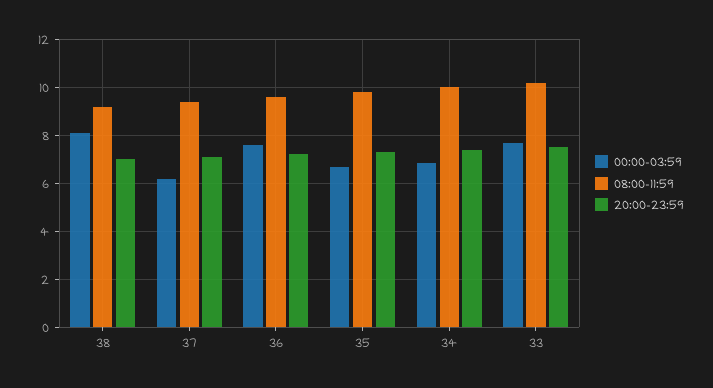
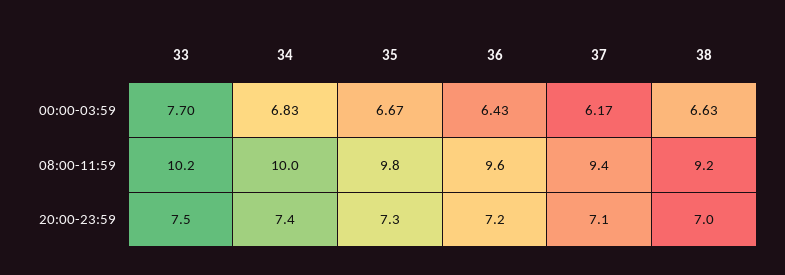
  {
    "00:00-03:59": {
-     "38": 8,
+     "38": 6.63,
      "37": 6.17,
-     "36": 7.5,
+     "36": 6.43,
      "35": 6.67,
      "34": 6.83,
      "33": 7.7
    },
    "08:00-11:59": {
      "38": 9.2,
      "37": 9.4,
      "36": 9.6,
      "35": 9.8,
      "34": 10,
      "33": 10.2
    },
    "20:00-23:59": {
      "38": 7,
      "37": 7.1,
      "36": 7.2,
      "35": 7.3,
      "34": 7.4,
      "33": 7.5
    }
  }

